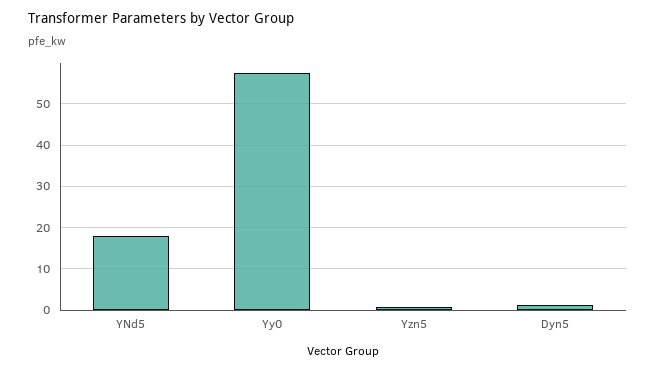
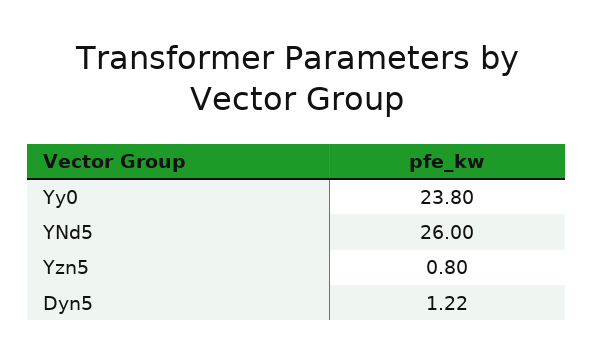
  {
-   "YNd5": 18,
+   "YNd5": 26,
-   "Yy0": 58,
+   "Yy0": 23.8,
    "Yzn5": 0.8,
    "Dyn5": 1.22
  }

